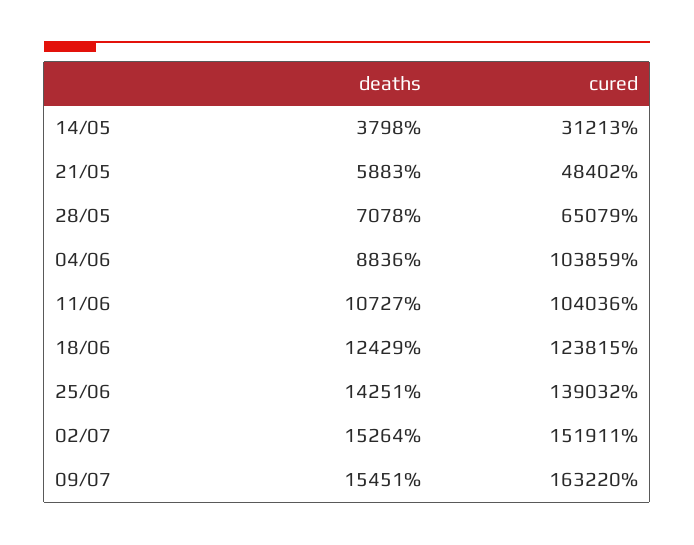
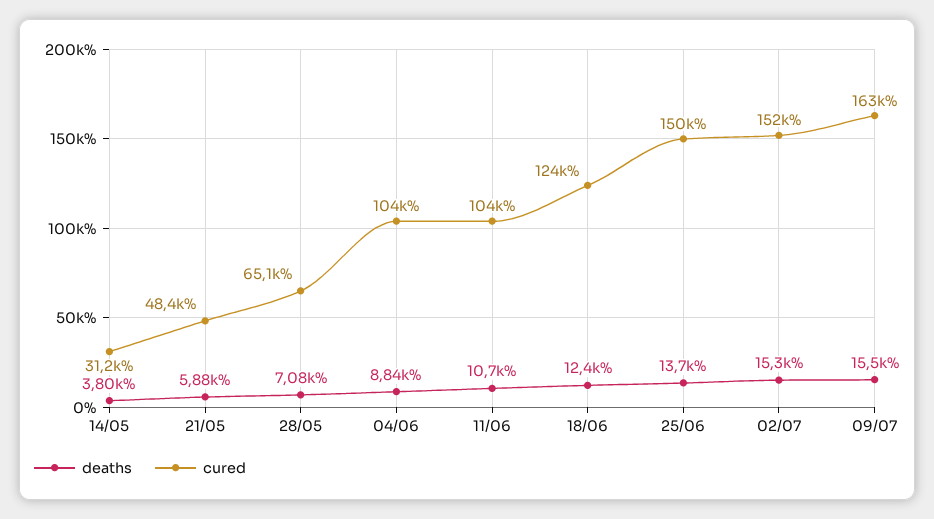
  {
    "deaths": {
      "14/05": 3798,
      "21/05": 5883,
      "28/05": 7078,
      "04/06": 8836,
      "11/06": 10727,
      "18/06": 12429,
-     "25/06": 14251,
+     "25/06": 13700,
      "02/07": 15264,
      "09/07": 15451
    },
    "cured": {
      "14/05": 31213,
      "21/05": 48402,
      "28/05": 65079,
      "04/06": 103859,
      "11/06": 104036,
      "18/06": 123815,
-     "25/06": 139032,
+     "25/06": 150000,
      "02/07": 151911,
      "09/07": 163220
    }
  }

